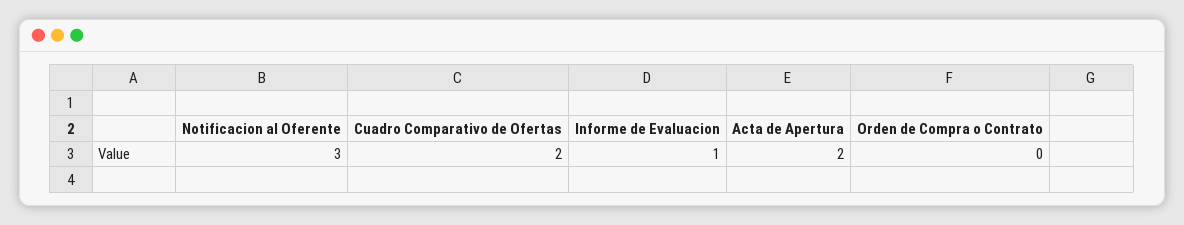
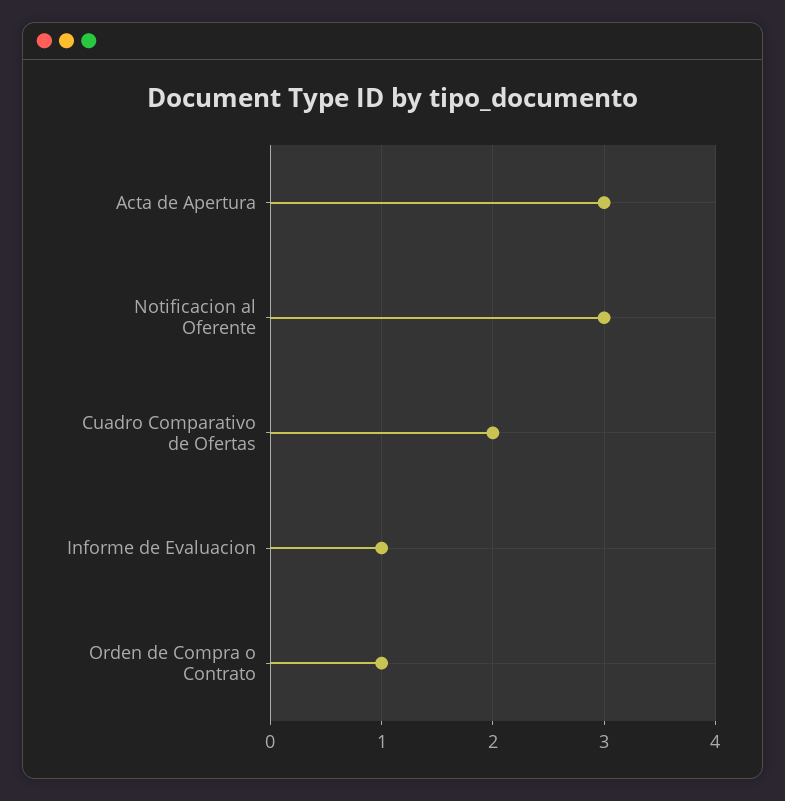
  {
    "Notificacion al Oferente": 3,
    "Cuadro Comparativo de Ofertas": 2,
    "Informe de Evaluacion": 1,
-   "Acta de Apertura": 2,
+   "Acta de Apertura": 3,
-   "Orden de Compra o Contrato": 0
+   "Orden de Compra o Contrato": 1
  }

